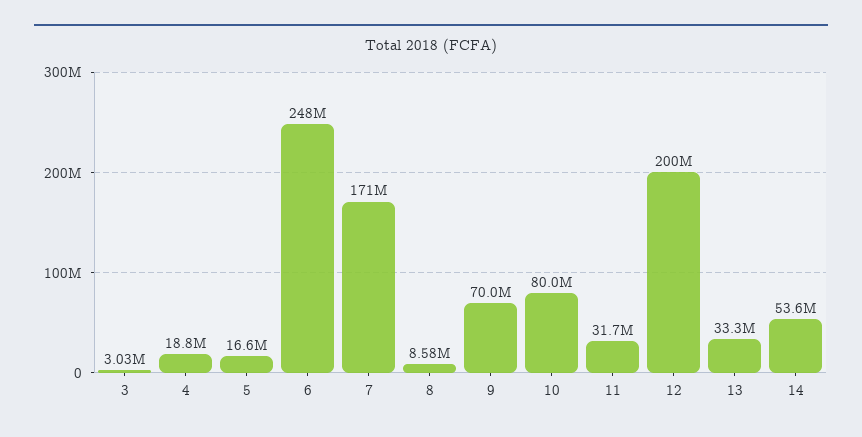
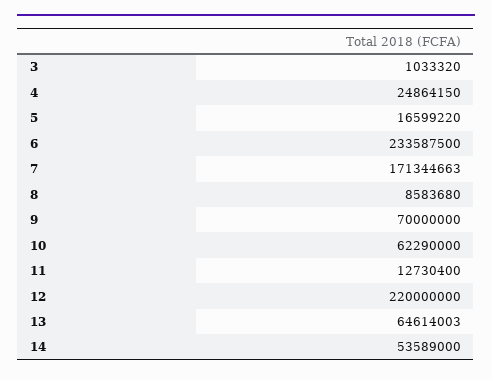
  {
-   "3": 3030000,
+   "3": 1033320,
-   "4": 18800000,
+   "4": 24864150,
    "5": 16599220,
-   "6": 248000000,
+   "6": 233587500,
    "7": 171344663,
    "8": 8583680,
    "9": 70000000,
-   "10": 80000000,
+   "10": 62290000,
-   "11": 31700000,
+   "11": 12730400,
-   "12": 200000000,
+   "12": 220000000,
-   "13": 33300000,
+   "13": 64614003,
    "14": 53589000
  }

